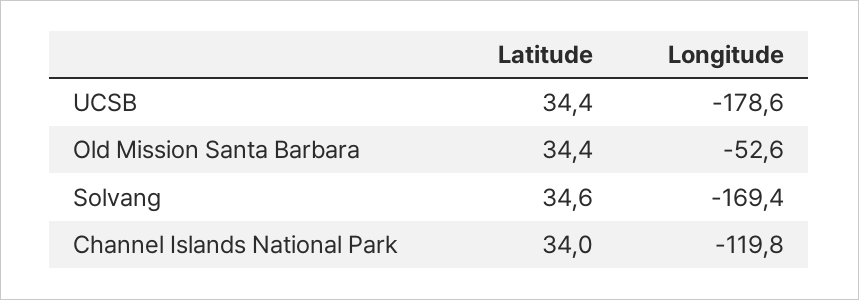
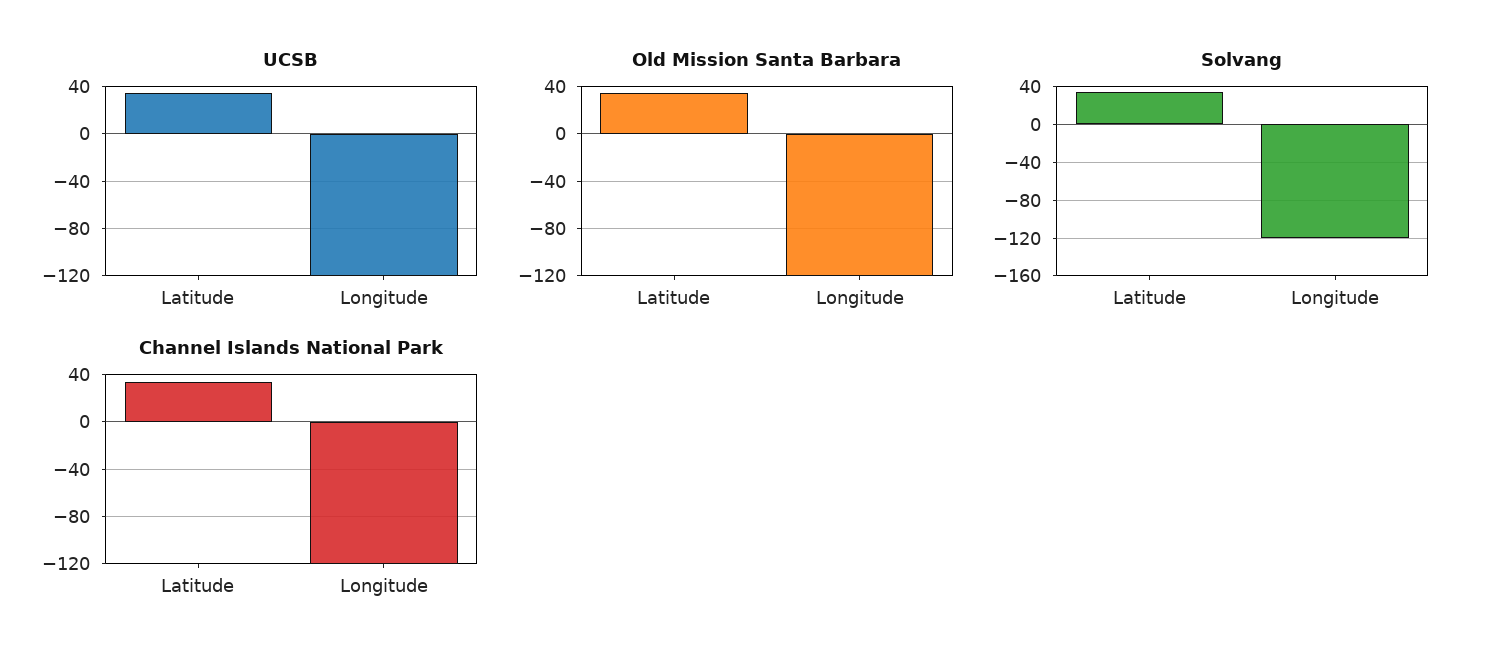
  {
    "UCSB": {
      "Latitude": 34.4,
-     "Longitude": -178.6
+     "Longitude": -120
    },
    "Old Mission Santa Barbara": {
      "Latitude": 34.4,
-     "Longitude": -52.6
+     "Longitude": -120
    },
    "Solvang": {
      "Latitude": 34.6,
-     "Longitude": -169.4
+     "Longitude": -120
    },
    "Channel Islands National Park": {
      "Latitude": 34,
      "Longitude": -119.8
    }
  }

